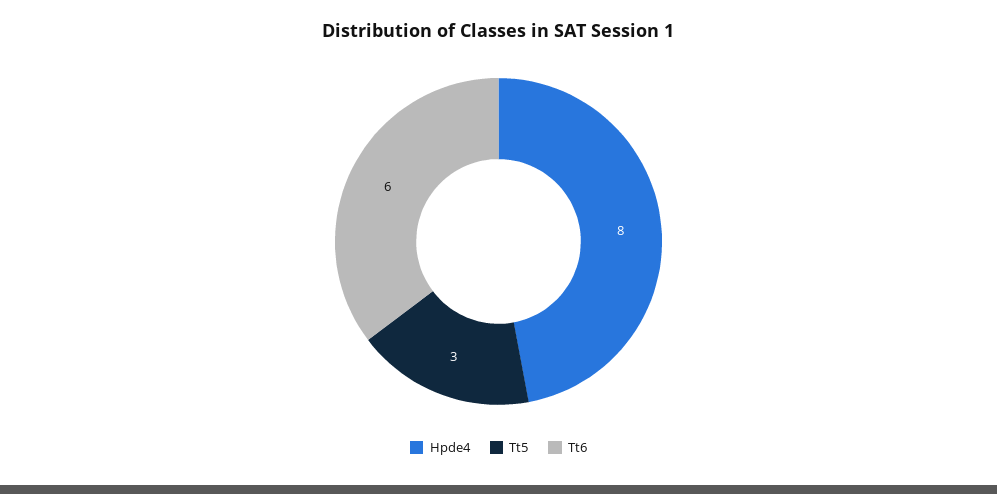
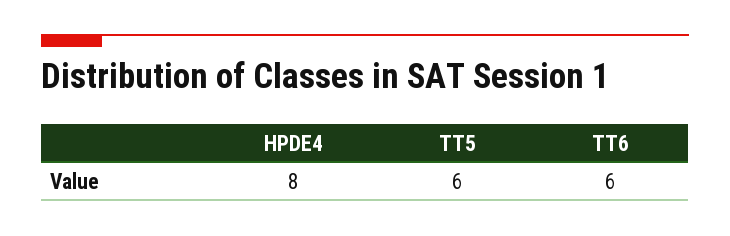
  {
    "Hpde4": 8,
-   "Tt5": 3,
+   "Tt5": 6,
    "Tt6": 6
  }

